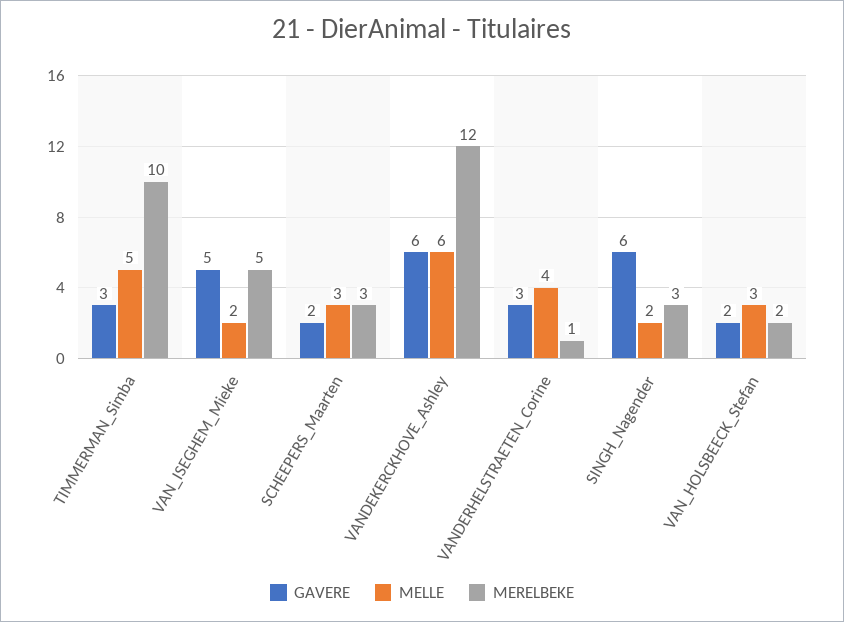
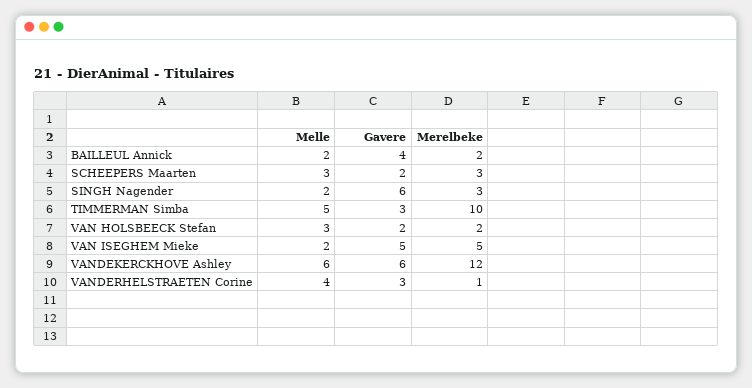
  {
    "GAVERE": {
      "TIMMERMAN_Simba": 3,
      "VAN_ISEGHEM_Mieke": 5,
      "SCHEEPERS_Maarten": 2,
      "VANDEKERCKHOVE_Ashley": 6,
      "VANDERHELSTRAETEN_Corine": 3,
      "SINGH_Nagender": 6,
-     "VAN_HOLSBEECK_Stefan": 2
+     "VAN_HOLSBEECK_Stefan": 2,
+     "BAILLEUL Annick": 4
    },
    "MELLE": {
      "TIMMERMAN_Simba": 5,
      "VAN_ISEGHEM_Mieke": 2,
      "SCHEEPERS_Maarten": 3,
      "VANDEKERCKHOVE_Ashley": 6,
      "VANDERHELSTRAETEN_Corine": 4,
      "SINGH_Nagender": 2,
-     "VAN_HOLSBEECK_Stefan": 3
+     "VAN_HOLSBEECK_Stefan": 3,
+     "BAILLEUL Annick": 2
    },
    "MERELBEKE": {
      "TIMMERMAN_Simba": 10,
      "VAN_ISEGHEM_Mieke": 5,
      "SCHEEPERS_Maarten": 3,
      "VANDEKERCKHOVE_Ashley": 12,
      "VANDERHELSTRAETEN_Corine": 1,
      "SINGH_Nagender": 3,
-     "VAN_HOLSBEECK_Stefan": 2
+     "VAN_HOLSBEECK_Stefan": 2,
+     "BAILLEUL Annick": 2
    }
  }

